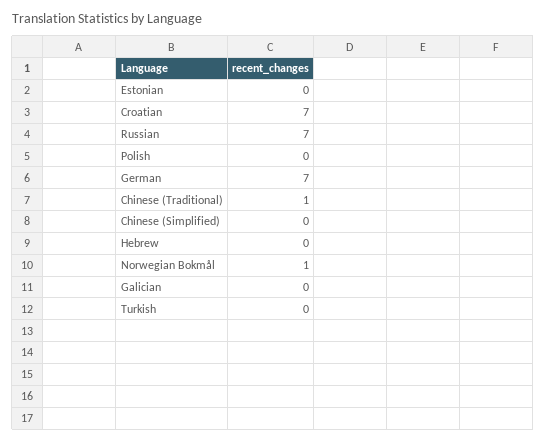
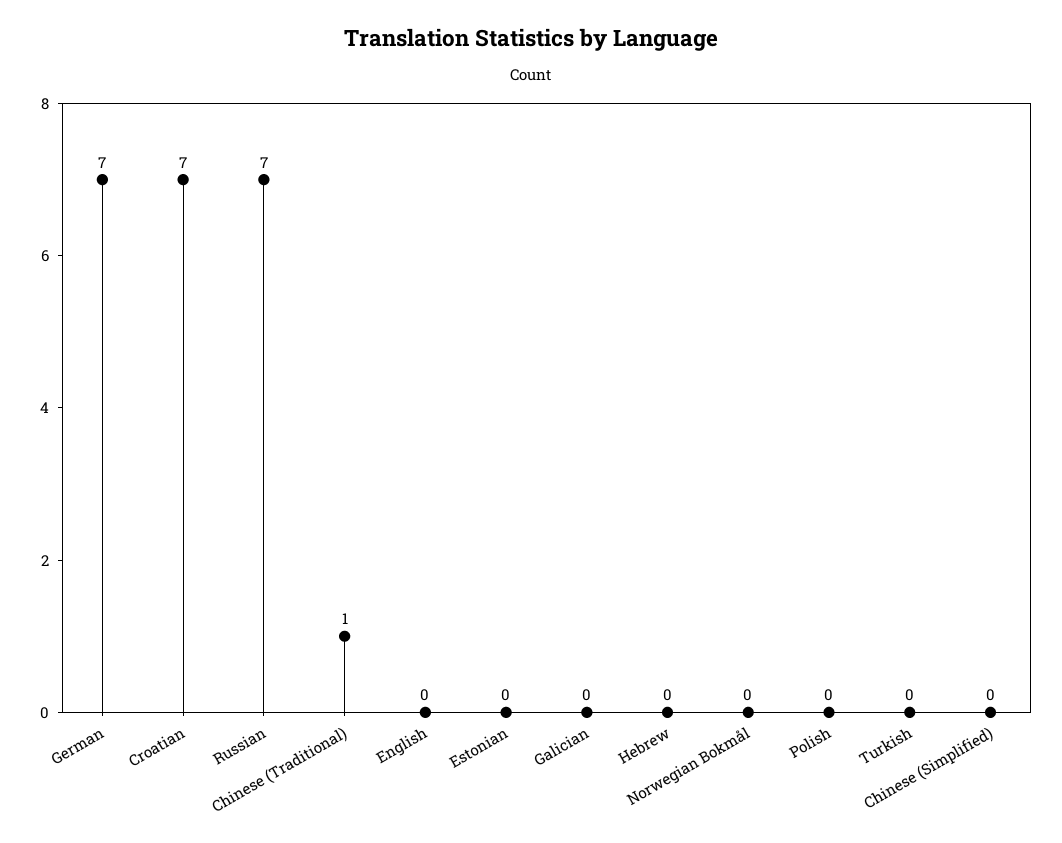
  {
    "Estonian": 0,
    "Croatian": 7,
    "Russian": 7,
    "Polish": 0,
    "German": 7,
    "Chinese (Traditional)": 1,
    "Chinese (Simplified)": 0,
    "Hebrew": 0,
-   "Norwegian Bokmål": 1,
+   "Norwegian Bokmål": 0,
    "Galician": 0,
-   "Turkish": 0
+   "Turkish": 0,
+   "English": 0
  }

